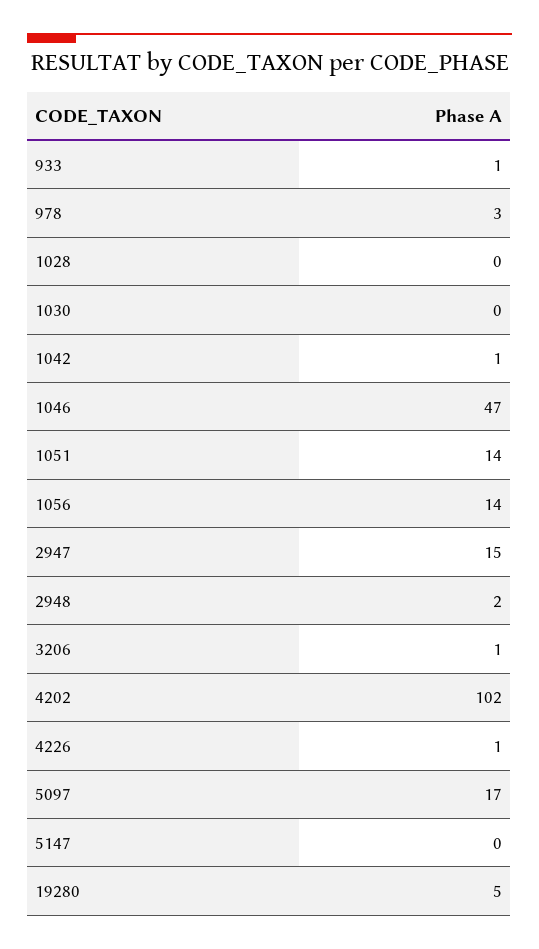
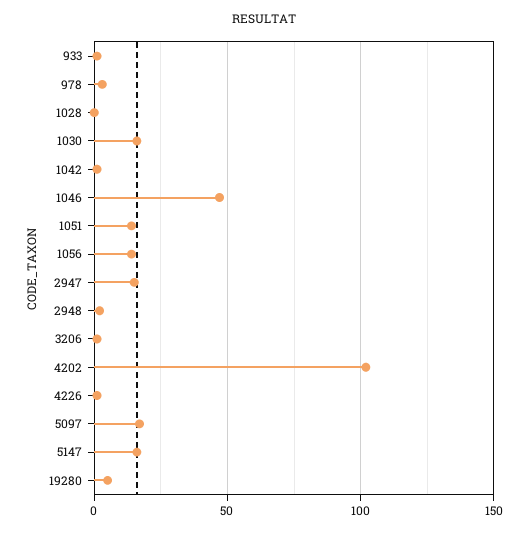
  {
    "933": 1,
    "978": 3,
    "1028": 0,
-   "1030": 0,
+   "1030": 15,
    "1042": 1,
    "1046": 47,
    "1051": 14,
    "1056": 14,
    "2947": 15,
    "2948": 2,
    "3206": 1,
    "4202": 102,
    "4226": 1,
    "5097": 17,
-   "5147": 0,
+   "5147": 15,
    "19280": 5
  }

